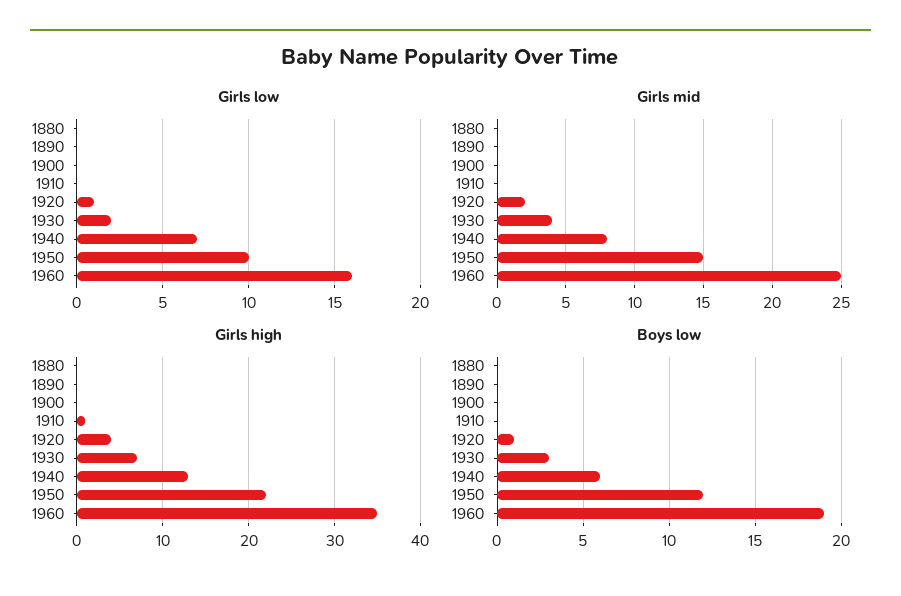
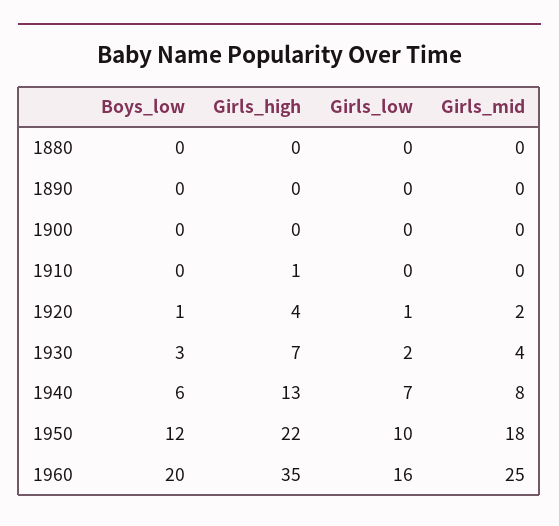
  {
    "Girls low": {
      "1880": 0,
      "1890": 0,
      "1900": 0,
      "1910": 0,
      "1920": 1,
      "1930": 2,
      "1940": 7,
      "1950": 10,
      "1960": 16
    },
    "Girls mid": {
      "1880": 0,
      "1890": 0,
      "1900": 0,
      "1910": 0,
      "1920": 2,
      "1930": 4,
      "1940": 8,
-     "1950": 15,
+     "1950": 18,
      "1960": 25
    },
    "Girls high": {
      "1880": 0,
      "1890": 0,
      "1900": 0,
      "1910": 1,
      "1920": 4,
      "1930": 7,
      "1940": 13,
      "1950": 22,
      "1960": 35
    },
    "Boys low": {
      "1880": 0,
      "1890": 0,
      "1900": 0,
      "1910": 0,
      "1920": 1,
      "1930": 3,
      "1940": 6,
      "1950": 12,
-     "1960": 19
+     "1960": 20
    }
  }

